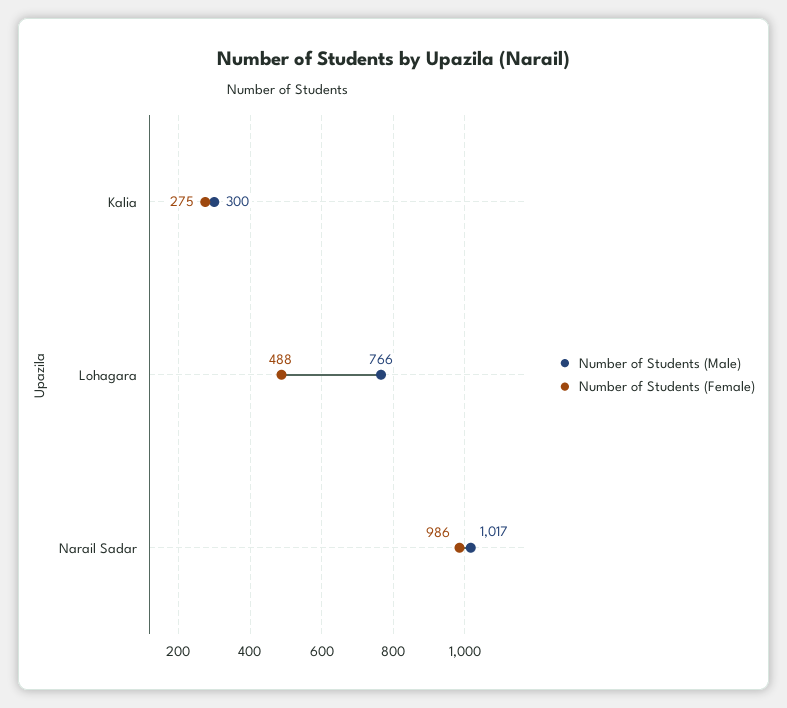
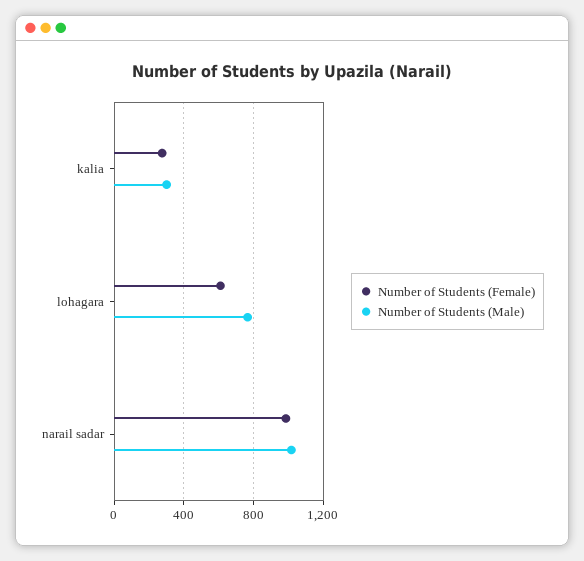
  {
    "Number of Students (Male)": {
      "Kalia": 300,
      "Lohagara": 766,
      "Narail Sadar": 1017
    },
    "Number of Students (Female)": {
      "Kalia": 275,
-     "Lohagara": 488,
+     "Lohagara": 600,
      "Narail Sadar": 986
    }
  }

